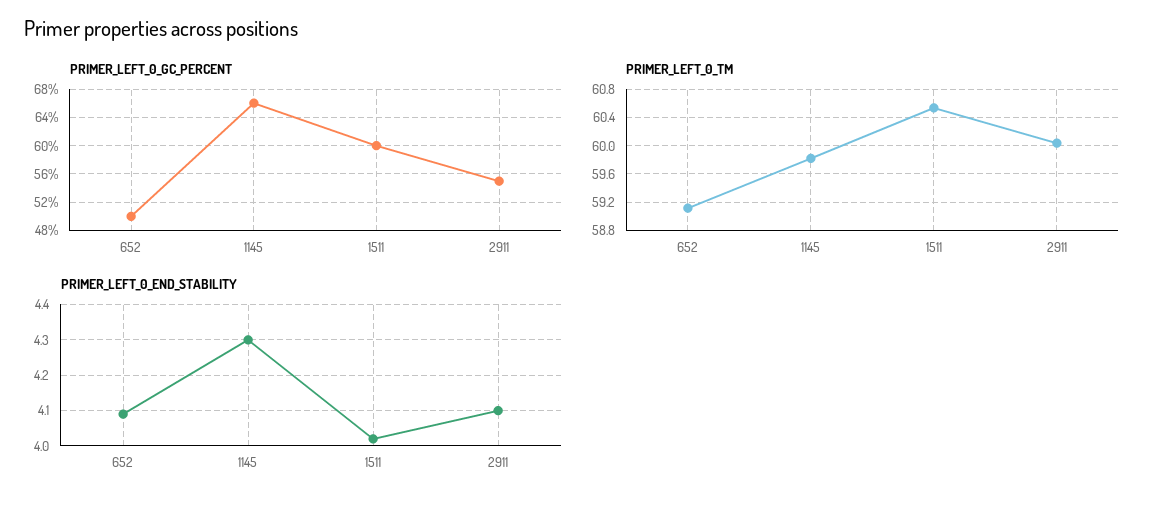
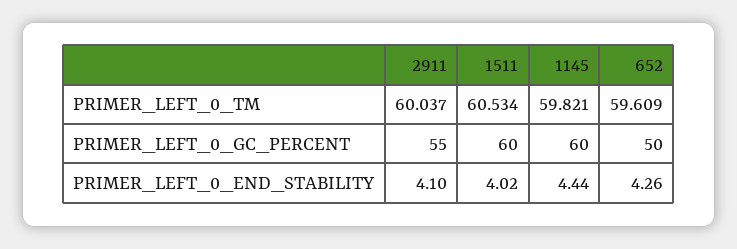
  {
    "PRIMER_LEFT_0_GC_PERCENT": {
      "652": 50,
-     "1145": 66,
+     "1145": 60,
      "1511": 60,
      "2911": 55
    },
    "PRIMER_LEFT_0_TM": {
-     "652": 59.1,
+     "652": 59.609,
      "1145": 59.821,
      "1511": 60.534,
      "2911": 60.037
    },
    "PRIMER_LEFT_0_END_STABILITY": {
-     "652": 4.1,
+     "652": 4.26,
-     "1145": 4.3,
+     "1145": 4.44,
      "1511": 4.02,
      "2911": 4.1
    }
  }

